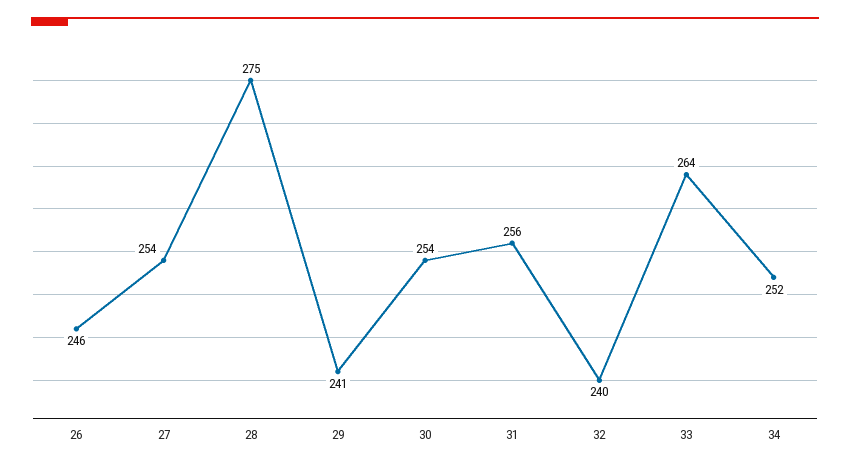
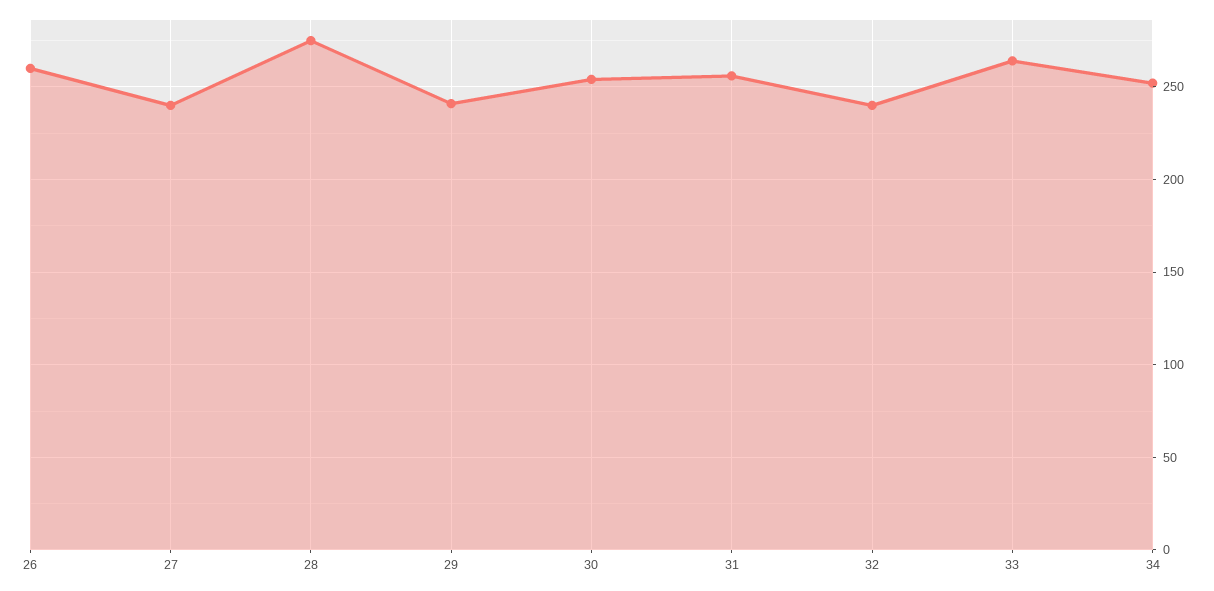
  {
-   "26": 246,
+   "26": 260,
-   "27": 254,
+   "27": 240,
    "28": 275,
    "29": 241,
    "30": 254,
    "31": 256,
    "32": 240,
    "33": 264,
    "34": 252
  }

